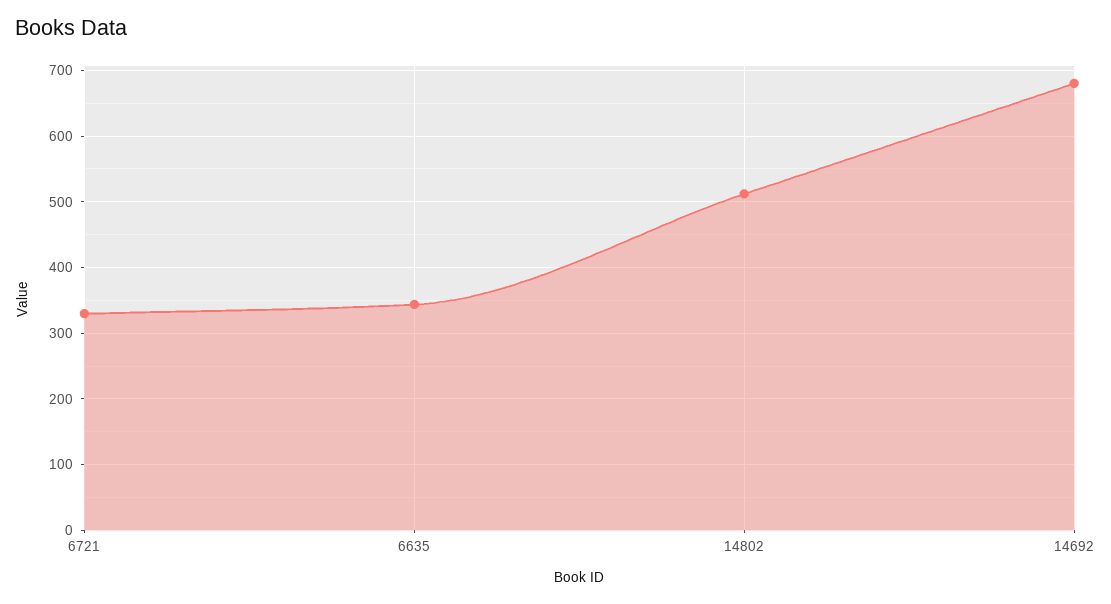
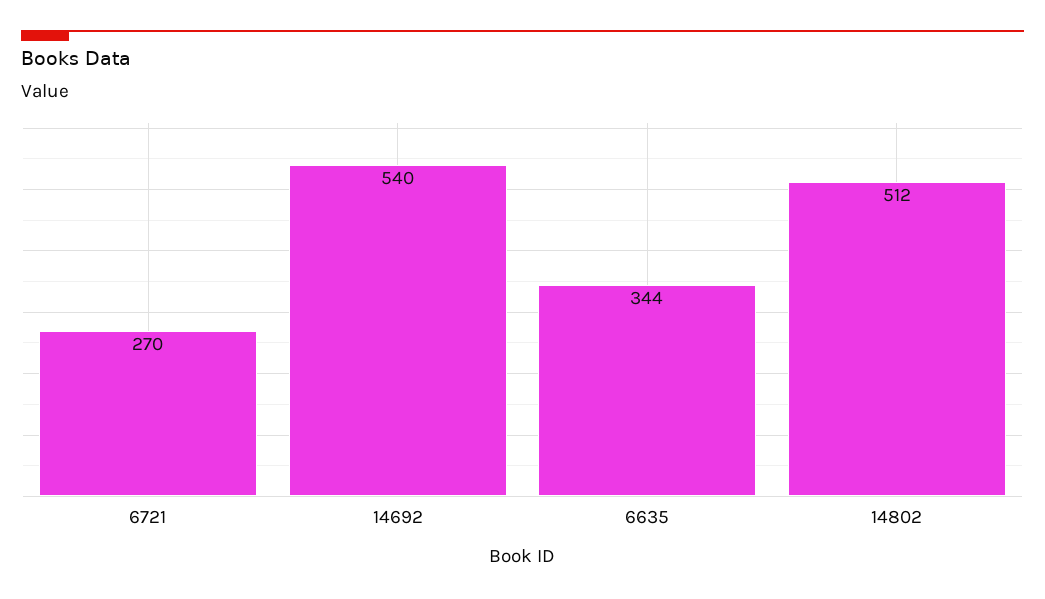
  {
-   "6721": 330,
+   "6721": 270,
    "6635": 344,
    "14802": 512,
-   "14692": 680
+   "14692": 540
  }

